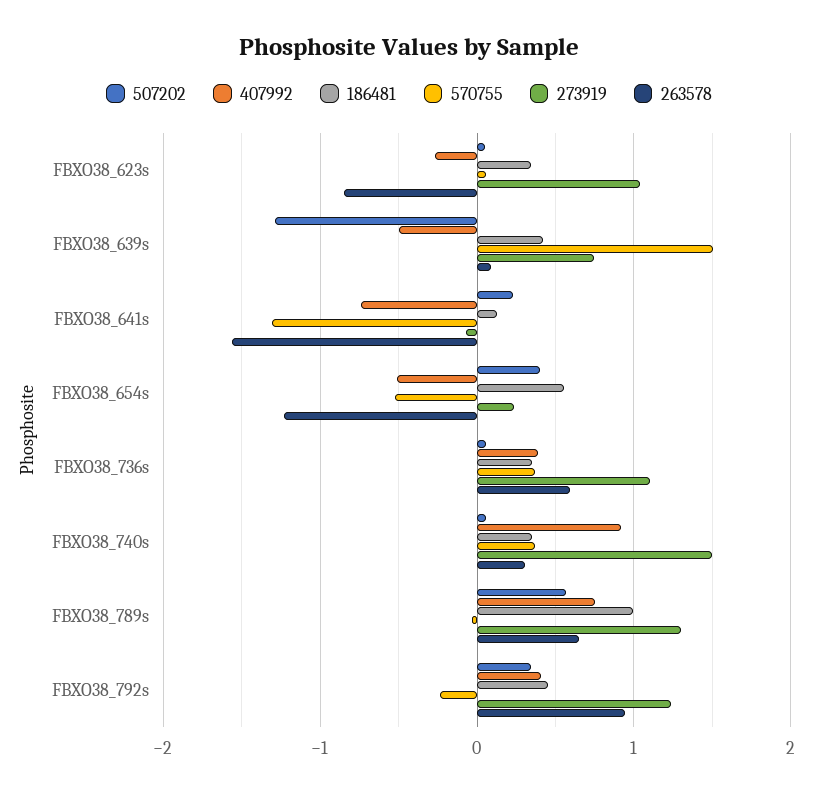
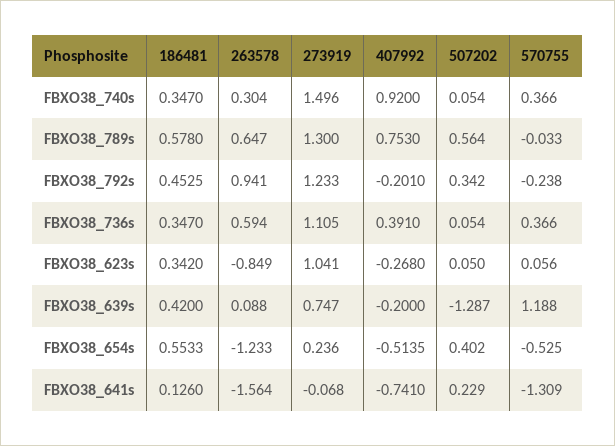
  {
    "507202": {
      "FBXO38_623s": 0.05,
      "FBXO38_639s": -1.287,
      "FBXO38_641s": 0.229,
      "FBXO38_654s": 0.402,
      "FBXO38_736s": 0.054,
      "FBXO38_740s": 0.054,
      "FBXO38_789s": 0.564,
      "FBXO38_792s": 0.342
    },
    "407992": {
      "FBXO38_623s": -0.268,
-     "FBXO38_639s": -0.5,
+     "FBXO38_639s": -0.2,
      "FBXO38_641s": -0.741,
      "FBXO38_654s": -0.5135,
      "FBXO38_736s": 0.391,
      "FBXO38_740s": 0.92,
      "FBXO38_789s": 0.753,
-     "FBXO38_792s": 0.4
+     "FBXO38_792s": -0.201
    },
    "186481": {
      "FBXO38_623s": 0.342,
      "FBXO38_639s": 0.42,
      "FBXO38_641s": 0.126,
      "FBXO38_654s": 0.5533,
      "FBXO38_736s": 0.347,
      "FBXO38_740s": 0.347,
-     "FBXO38_789s": 1,
+     "FBXO38_789s": 0.578,
      "FBXO38_792s": 0.4525
    },
    "570755": {
      "FBXO38_623s": 0.056,
-     "FBXO38_639s": 1.5,
+     "FBXO38_639s": 1.188,
      "FBXO38_641s": -1.309,
      "FBXO38_654s": -0.525,
      "FBXO38_736s": 0.366,
      "FBXO38_740s": 0.366,
      "FBXO38_789s": -0.033,
      "FBXO38_792s": -0.238
    },
    "273919": {
      "FBXO38_623s": 1.041,
      "FBXO38_639s": 0.747,
      "FBXO38_641s": -0.068,
      "FBXO38_654s": 0.236,
      "FBXO38_736s": 1.105,
      "FBXO38_740s": 1.496,
      "FBXO38_789s": 1.3,
      "FBXO38_792s": 1.233
    },
    "263578": {
      "FBXO38_623s": -0.849,
      "FBXO38_639s": 0.088,
      "FBXO38_641s": -1.564,
      "FBXO38_654s": -1.233,
      "FBXO38_736s": 0.594,
      "FBXO38_740s": 0.304,
      "FBXO38_789s": 0.647,
      "FBXO38_792s": 0.941
    }
  }

